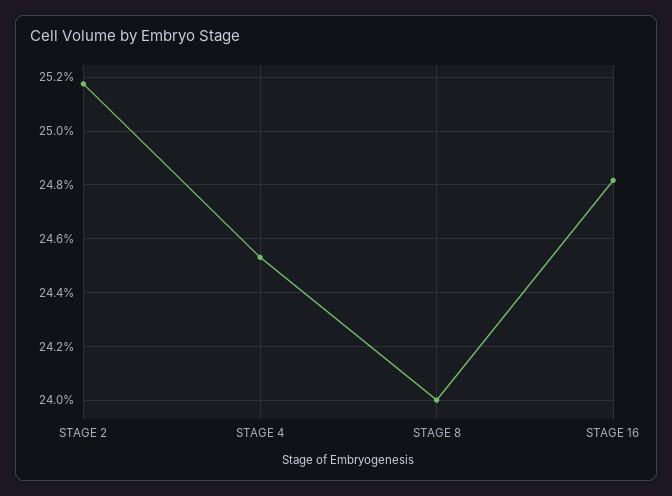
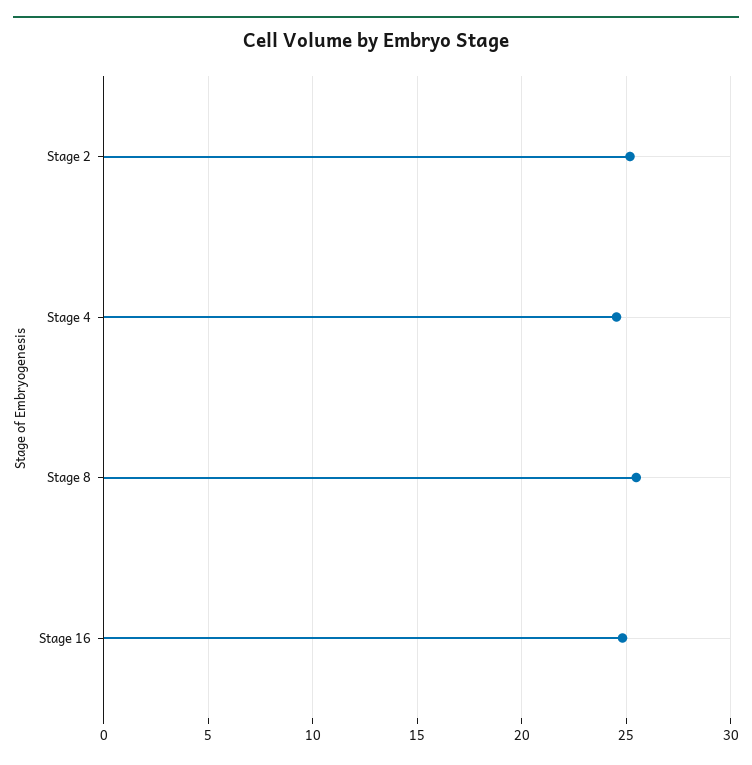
  {
    "STAGE 2": 25.175,
    "STAGE 4": 24.525,
-   "STAGE 8": 24,
+   "STAGE 8": 25.5,
    "STAGE 16": 24.825
  }

